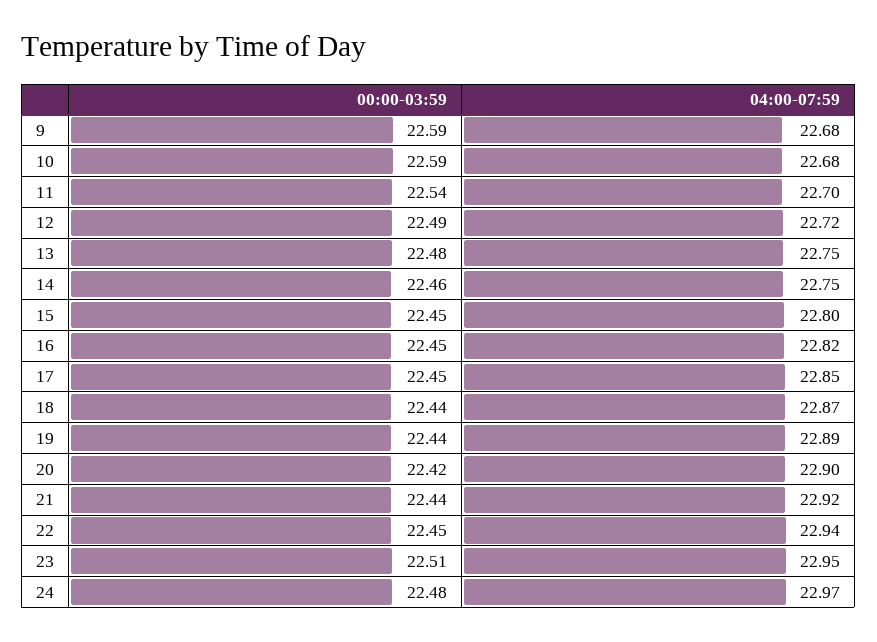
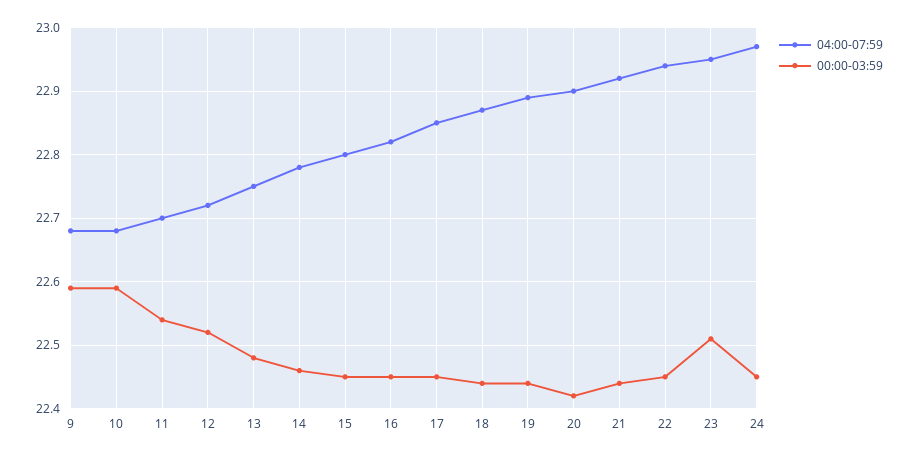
  {
    "00:00-03:59": {
      "9": 22.59,
      "10": 22.59,
      "11": 22.54,
-     "12": 22.49,
+     "12": 22.52,
      "13": 22.48,
      "14": 22.46,
      "15": 22.45,
      "16": 22.45,
      "17": 22.45,
      "18": 22.44,
      "19": 22.44,
      "20": 22.42,
      "21": 22.44,
      "22": 22.45,
      "23": 22.51,
-     "24": 22.48
+     "24": 22.45
    },
    "04:00-07:59": {
      "9": 22.68,
      "10": 22.68,
      "11": 22.7,
      "12": 22.72,
      "13": 22.75,
-     "14": 22.75,
+     "14": 22.78,
      "15": 22.8,
      "16": 22.82,
      "17": 22.85,
      "18": 22.87,
      "19": 22.89,
      "20": 22.9,
      "21": 22.92,
      "22": 22.94,
      "23": 22.95,
      "24": 22.97
    }
  }

